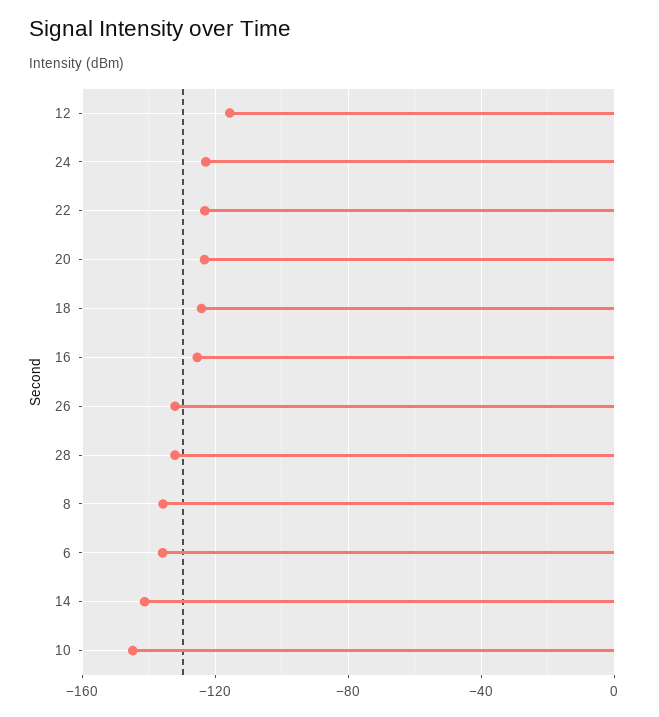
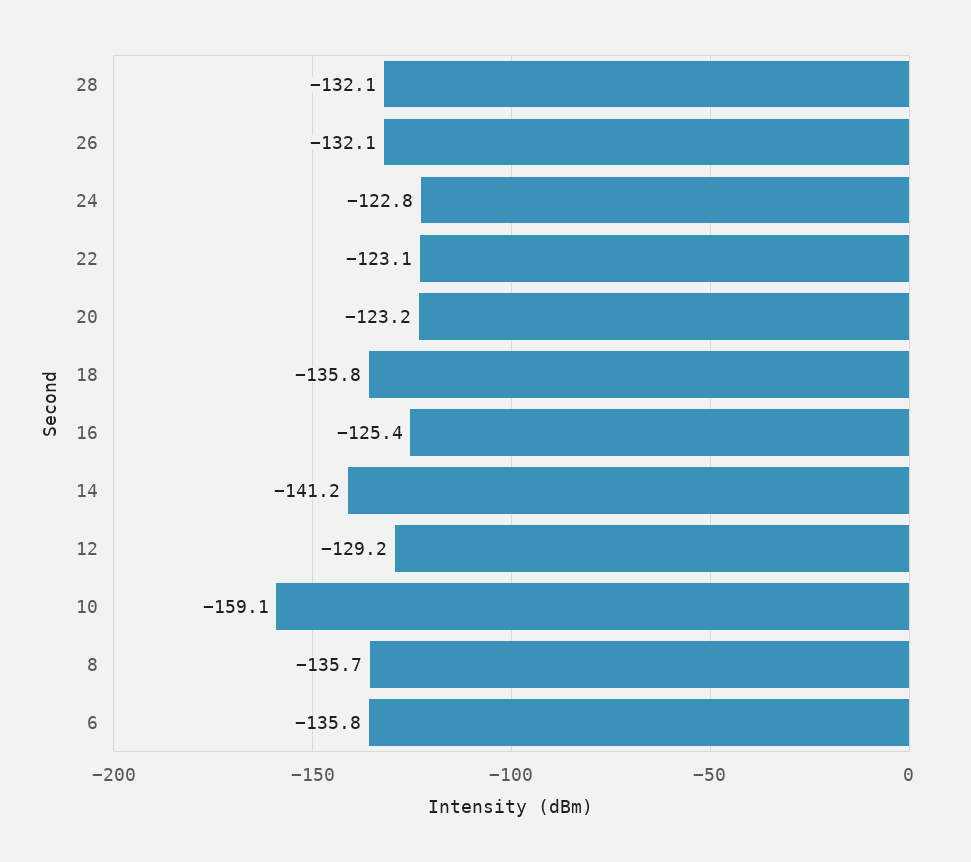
  {
-   "12": -115,
+   "12": -129.2,
    "24": -122.8,
    "22": -123.1,
    "20": -123.2,
-   "18": -125,
+   "18": -135.8,
    "16": -125.4,
    "26": -132.1,
    "28": -132.1,
    "8": -135.7,
    "6": -135.8,
    "14": -141.2,
-   "10": -145
+   "10": -159.1
  }

